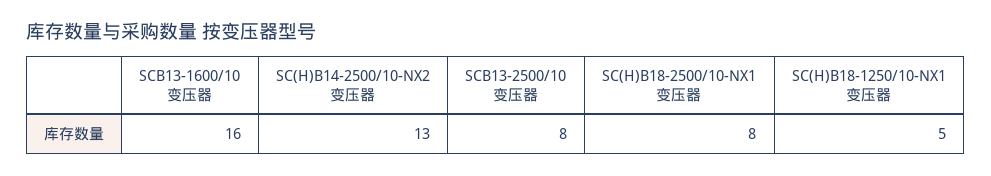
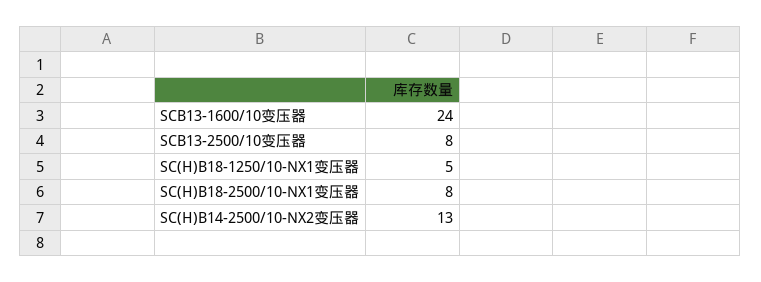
  {
-   "SCB13-1600/10变压器": 16,
+   "SCB13-1600/10变压器": 24,
    "SC(H)B14-2500/10-NX2变压器": 13,
    "SCB13-2500/10变压器": 8,
    "SC(H)B18-2500/10-NX1变压器": 8,
    "SC(H)B18-1250/10-NX1变压器": 5
  }

